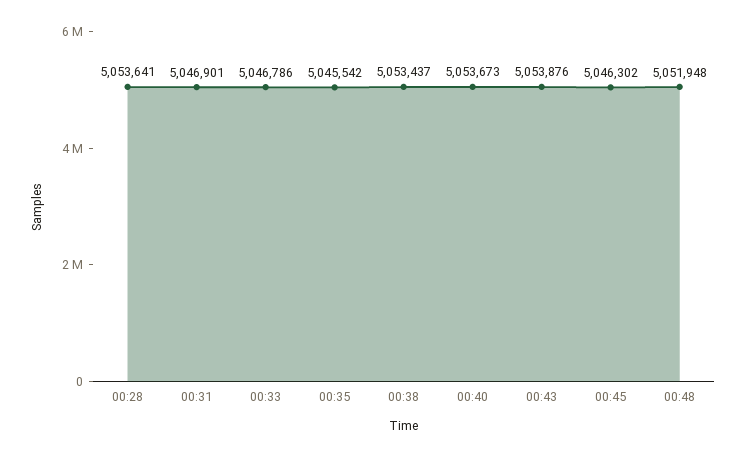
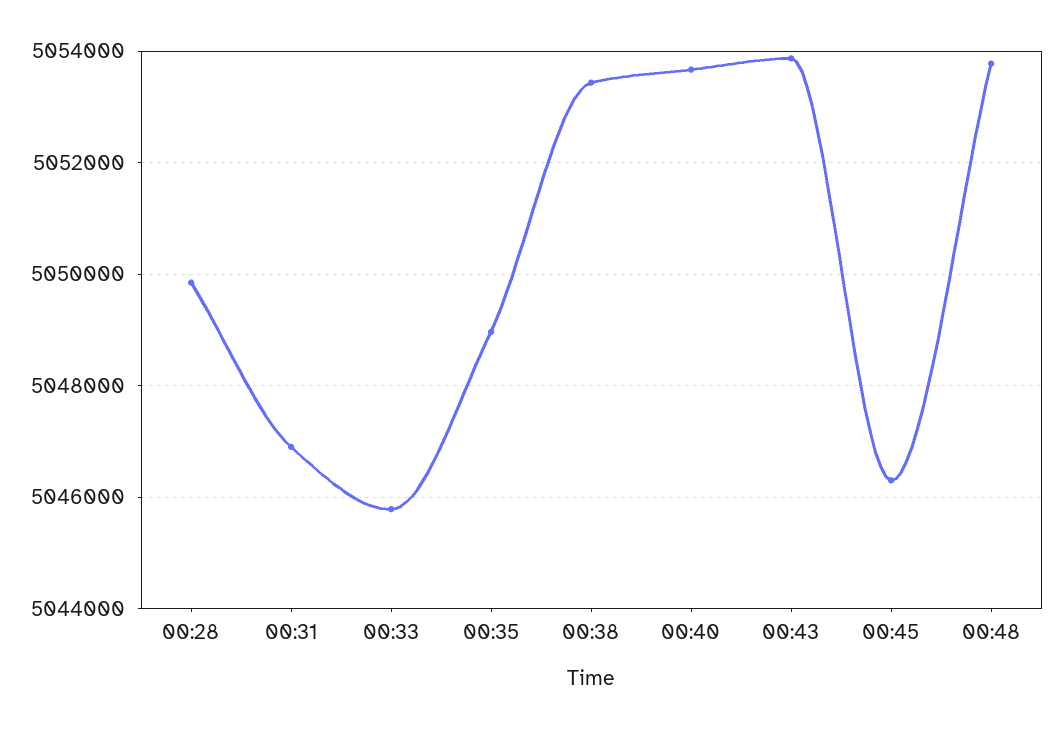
  {
-   "00:28": 5053641,
+   "00:28": 5049800,
    "00:31": 5046901,
-   "00:33": 5046786,
+   "00:33": 5045800,
-   "00:35": 5045542,
+   "00:35": 5049000,
    "00:38": 5053437,
    "00:40": 5053673,
    "00:43": 5053876,
    "00:45": 5046302,
-   "00:48": 5051948
+   "00:48": 5053800
  }

